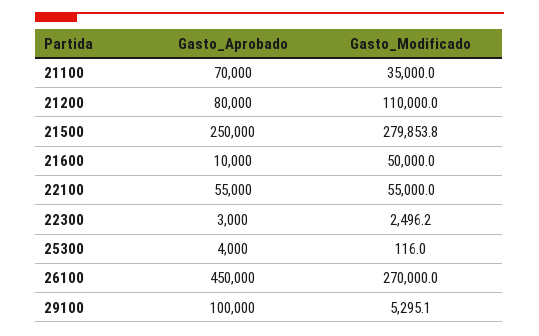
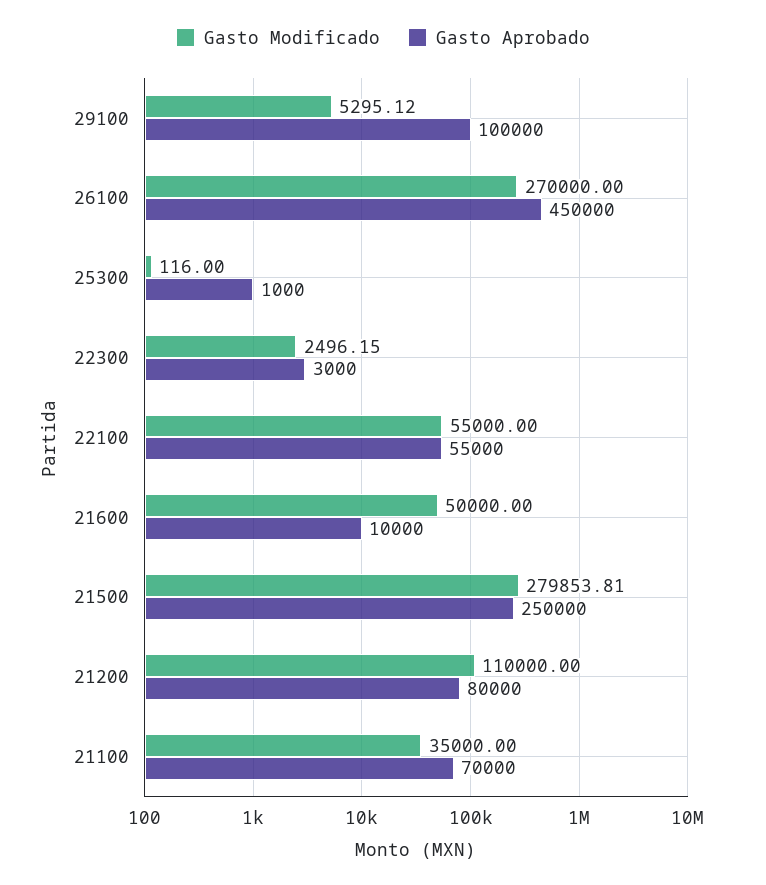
  {
    "Gasto_Aprobado": {
      "21100": 70000,
      "21200": 80000,
      "21500": 250000,
      "21600": 10000,
      "22100": 55000,
      "22300": 3000,
-     "25300": 4000,
+     "25300": 1000,
      "26100": 450000,
      "29100": 100000
    },
    "Gasto_Modificado": {
      "21100": 35000,
      "21200": 110000,
      "21500": 279853.81,
      "21600": 50000,
      "22100": 55000,
      "22300": 2496.15,
      "25300": 116,
      "26100": 270000,
      "29100": 5295.12
    }
  }

